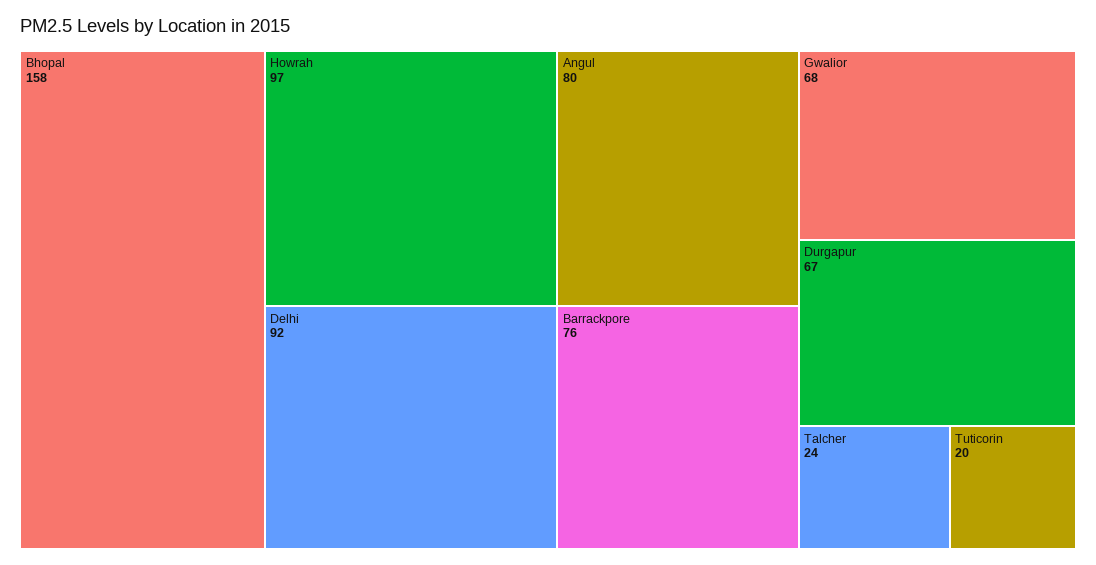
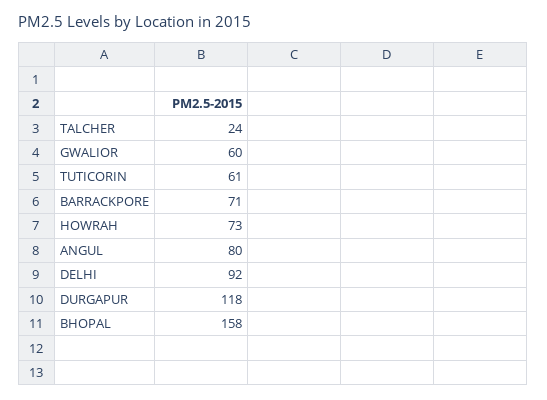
  {
    "Bhopal": 158,
-   "Howrah": 97,
+   "Howrah": 73,
    "Delhi": 92,
    "Angul": 80,
-   "Barrackpore": 76,
+   "Barrackpore": 71,
-   "Gwalior": 68,
+   "Gwalior": 60,
-   "Durgapur": 67,
+   "Durgapur": 118,
    "Talcher": 24,
-   "Tuticorin": 20
+   "Tuticorin": 61
  }

